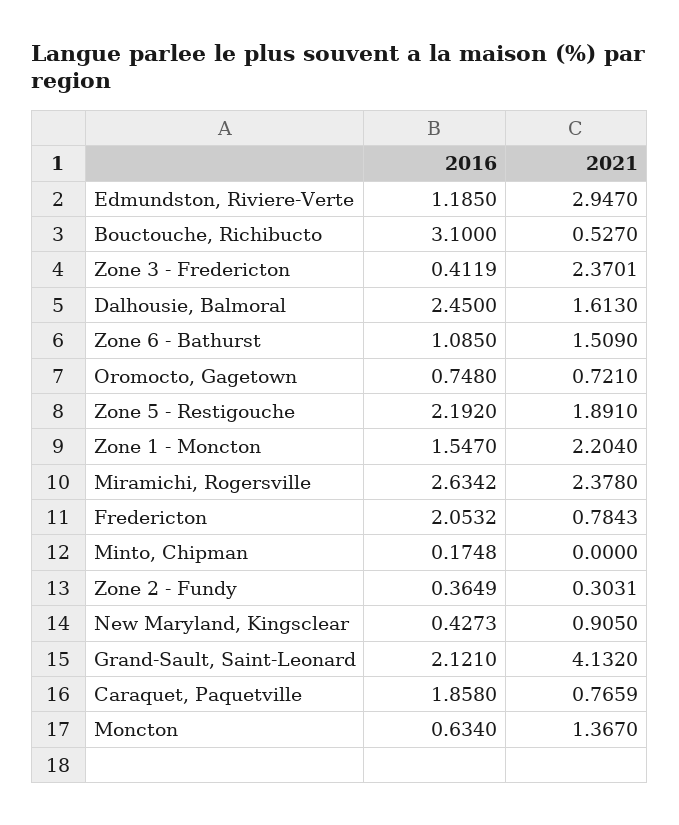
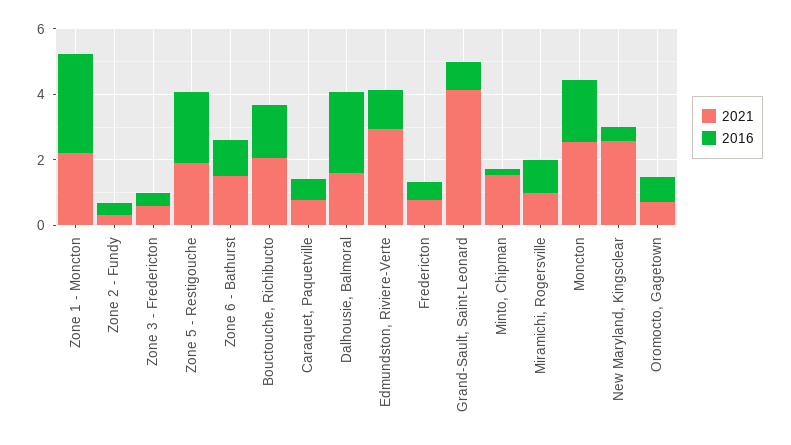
  {
    "2016": {
      "Edmundston, Riviere-Verte": 1.185,
-     "Bouctouche, Richibucto": 3.1,
+     "Bouctouche, Richibucto": 1.5,
      "Zone 3 - Fredericton": 0.4119,
      "Dalhousie, Balmoral": 2.45,
      "Zone 6 - Bathurst": 1.085,
      "Oromocto, Gagetown": 0.748,
      "Zone 5 - Restigouche": 2.192,
-     "Zone 1 - Moncton": 1.547,
+     "Zone 1 - Moncton": 3,
-     "Miramichi, Rogersville": 2.6342,
+     "Miramichi, Rogersville": 1,
-     "Fredericton": 2.0532,
+     "Fredericton": 0.5,
      "Minto, Chipman": 0.1748,
      "Zone 2 - Fundy": 0.3649,
      "New Maryland, Kingsclear": 0.4273,
-     "Grand-Sault, Saint-Leonard": 2.121,
+     "Grand-Sault, Saint-Leonard": 1,
-     "Caraquet, Paquetville": 1.858,
+     "Caraquet, Paquetville": 0.5,
-     "Moncton": 0.634
+     "Moncton": 2
    },
    "2021": {
      "Edmundston, Riviere-Verte": 2.947,
-     "Bouctouche, Richibucto": 0.527,
+     "Bouctouche, Richibucto": 2,
-     "Zone 3 - Fredericton": 2.3701,
+     "Zone 3 - Fredericton": 0.5,
      "Dalhousie, Balmoral": 1.613,
      "Zone 6 - Bathurst": 1.509,
      "Oromocto, Gagetown": 0.721,
      "Zone 5 - Restigouche": 1.891,
      "Zone 1 - Moncton": 2.204,
-     "Miramichi, Rogersville": 2.378,
+     "Miramichi, Rogersville": 1,
      "Fredericton": 0.7843,
-     "Minto, Chipman": 0,
+     "Minto, Chipman": 1.5,
      "Zone 2 - Fundy": 0.3031,
-     "New Maryland, Kingsclear": 0.905,
+     "New Maryland, Kingsclear": 2.5,
      "Grand-Sault, Saint-Leonard": 4.132,
      "Caraquet, Paquetville": 0.7659,
-     "Moncton": 1.367
+     "Moncton": 2.5
    }
  }

